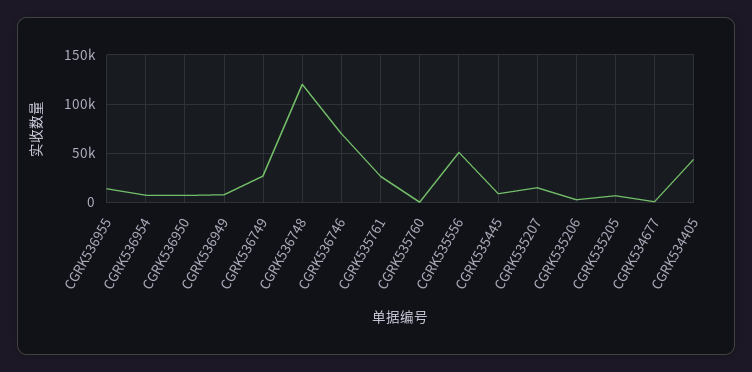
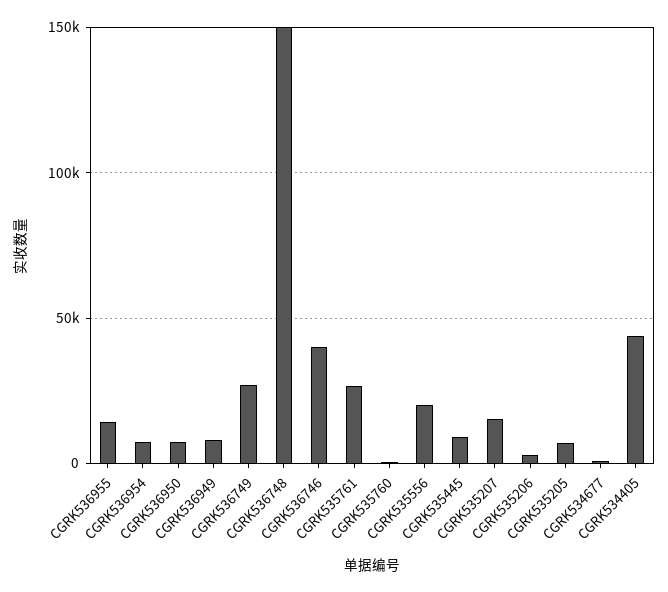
  {
    "CGRK536955": 15000,
    "CGRK536954": 10000,
    "CGRK536950": 5000,
    "CGRK536949": 10000,
    "CGRK536749": 25000,
-   "CGRK536748": 120000,
+   "CGRK536748": 150000,
-   "CGRK536746": 70000,
+   "CGRK536746": 40000,
    "CGRK535761": 25000,
    "CGRK535760": 0,
-   "CGRK535556": 50000,
+   "CGRK535556": 20000,
    "CGRK535445": 10000,
    "CGRK535207": 15000,
    "CGRK535206": 5000,
    "CGRK535205": 5000,
    "CGRK534677": 0,
    "CGRK534405": 45000
  }

